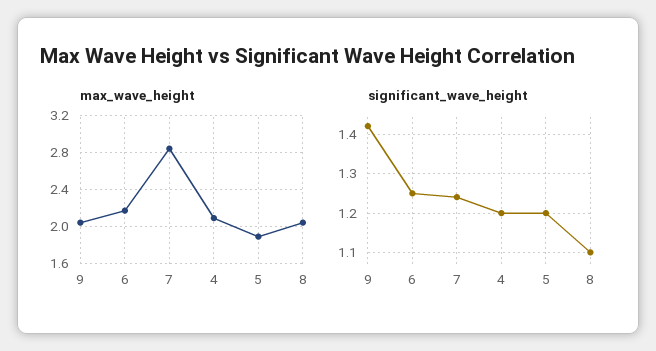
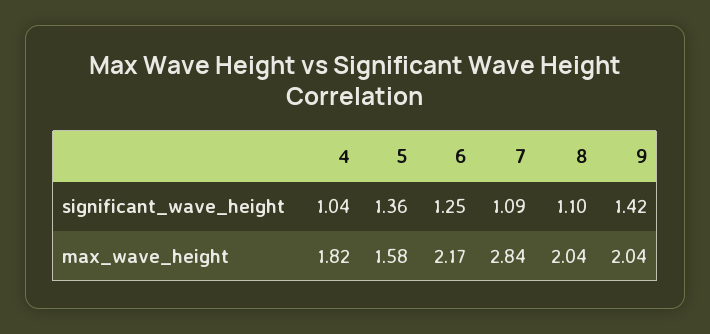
  {
    "max_wave_height": {
      "9": 2.04,
      "6": 2.17,
      "7": 2.84,
-     "4": 2.1,
+     "4": 1.82,
-     "5": 1.9,
+     "5": 1.58,
      "8": 2.04
    },
    "significant_wave_height": {
      "9": 1.42,
      "6": 1.25,
-     "7": 1.25,
+     "7": 1.09,
-     "4": 1.2,
+     "4": 1.04,
-     "5": 1.2,
+     "5": 1.36,
      "8": 1.1
    }
  }

